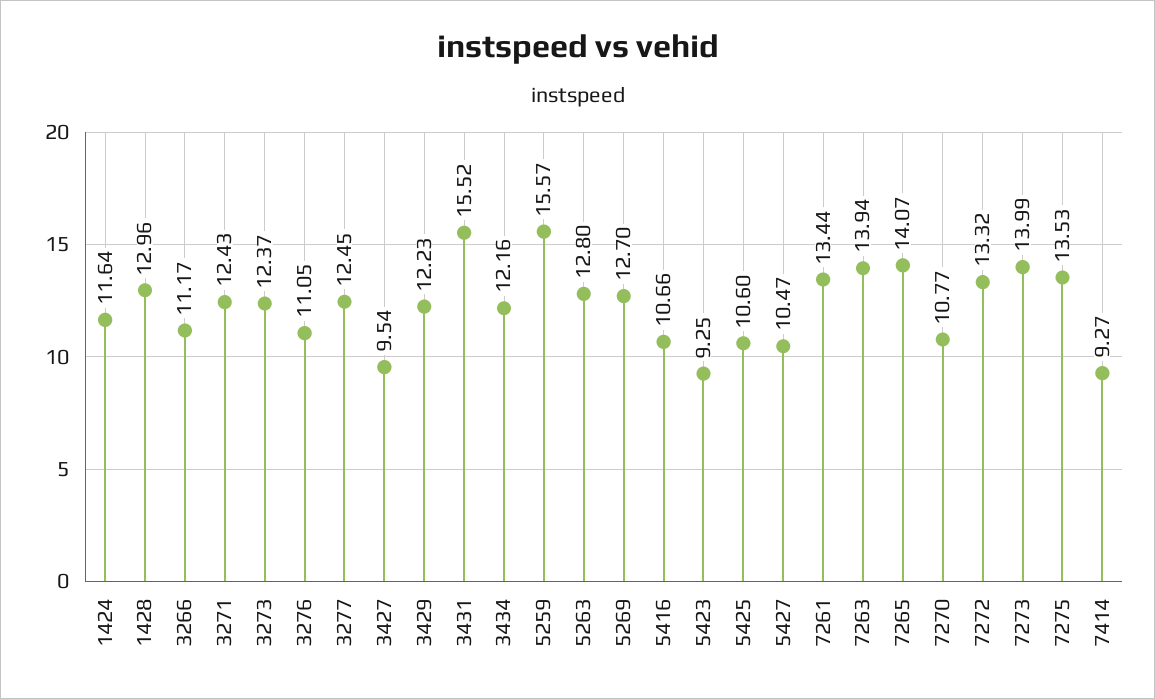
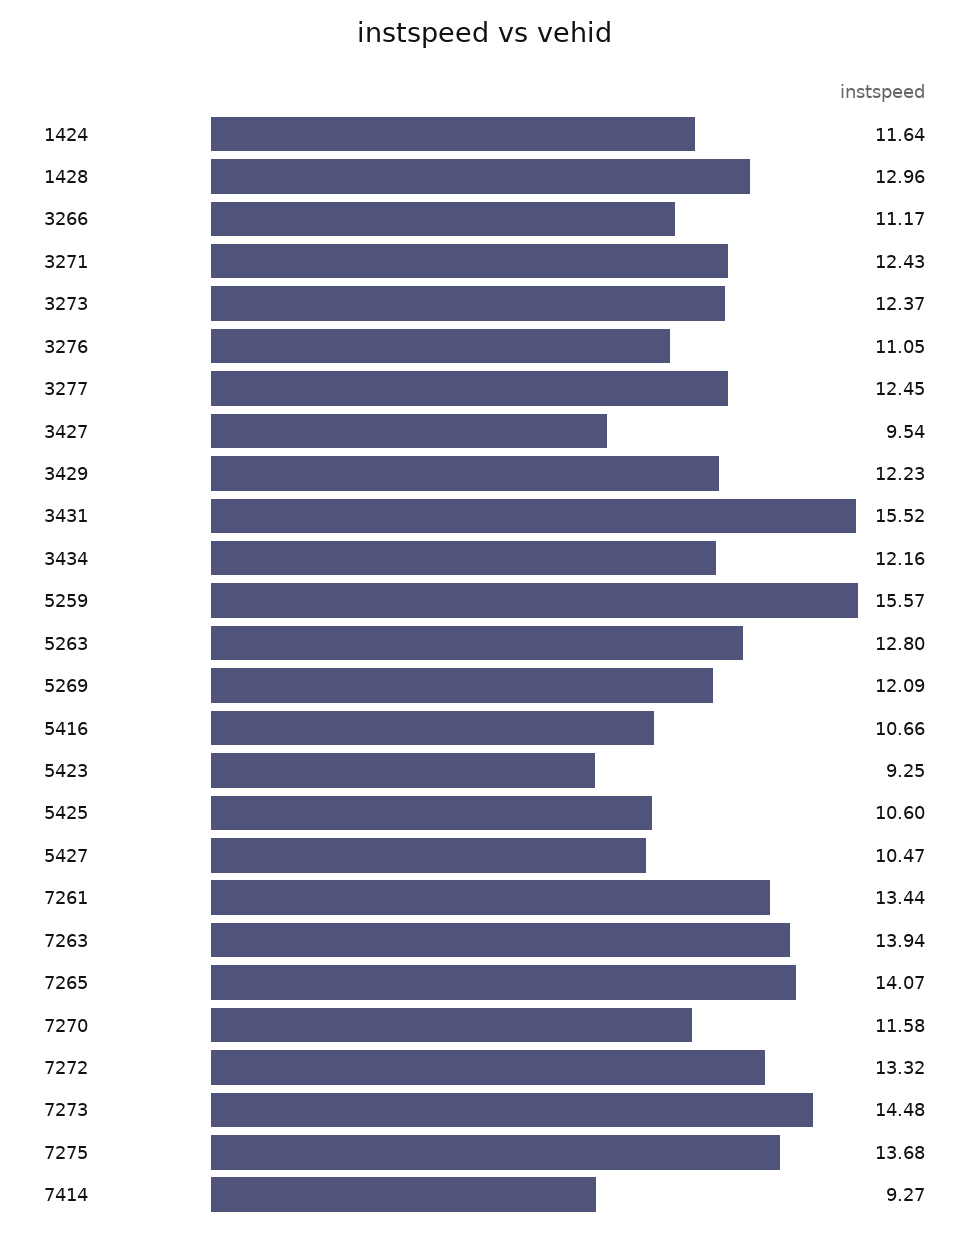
  {
    "1424": 11.64,
    "1428": 12.96,
    "3266": 11.17,
    "3271": 12.43,
    "3273": 12.37,
    "3276": 11.05,
    "3277": 12.45,
    "3427": 9.54,
    "3429": 12.23,
    "3431": 15.52,
    "3434": 12.16,
    "5259": 15.57,
    "5263": 12.8,
-   "5269": 12.7,
+   "5269": 12.09,
    "5416": 10.66,
    "5423": 9.25,
    "5425": 10.6,
    "5427": 10.47,
    "7261": 13.44,
    "7263": 13.94,
    "7265": 14.07,
-   "7270": 10.77,
+   "7270": 11.58,
    "7272": 13.32,
-   "7273": 13.99,
+   "7273": 14.48,
-   "7275": 13.53,
+   "7275": 13.68,
    "7414": 9.27
  }

